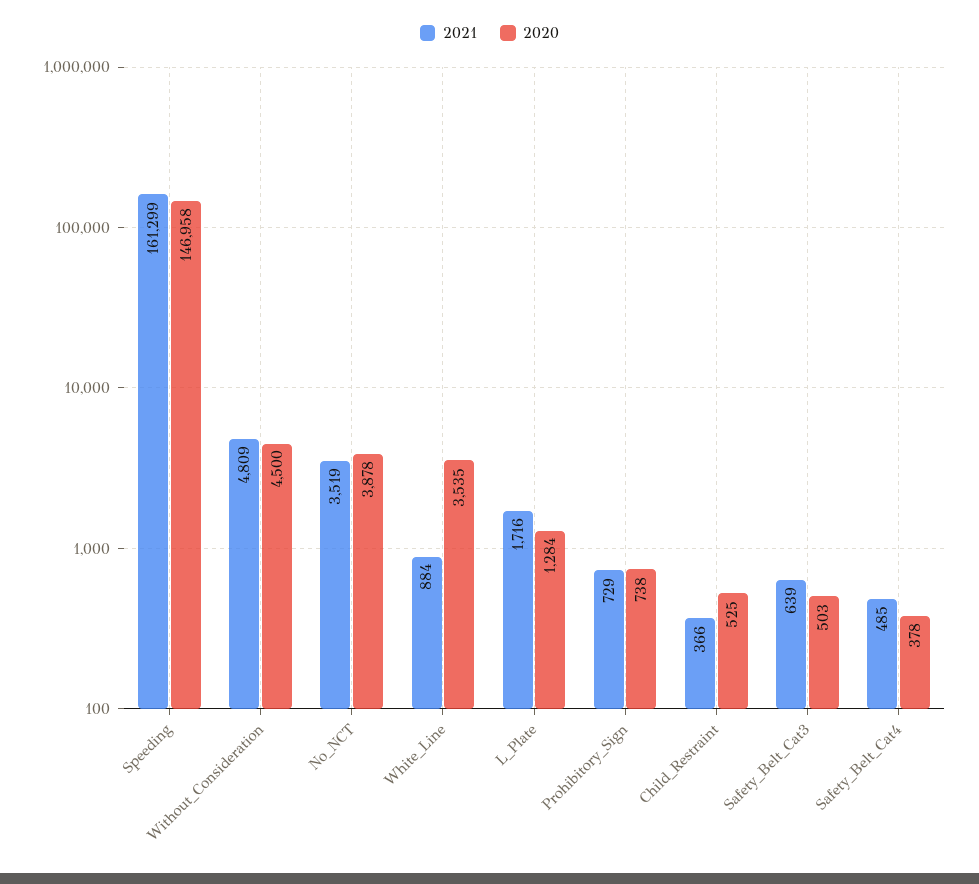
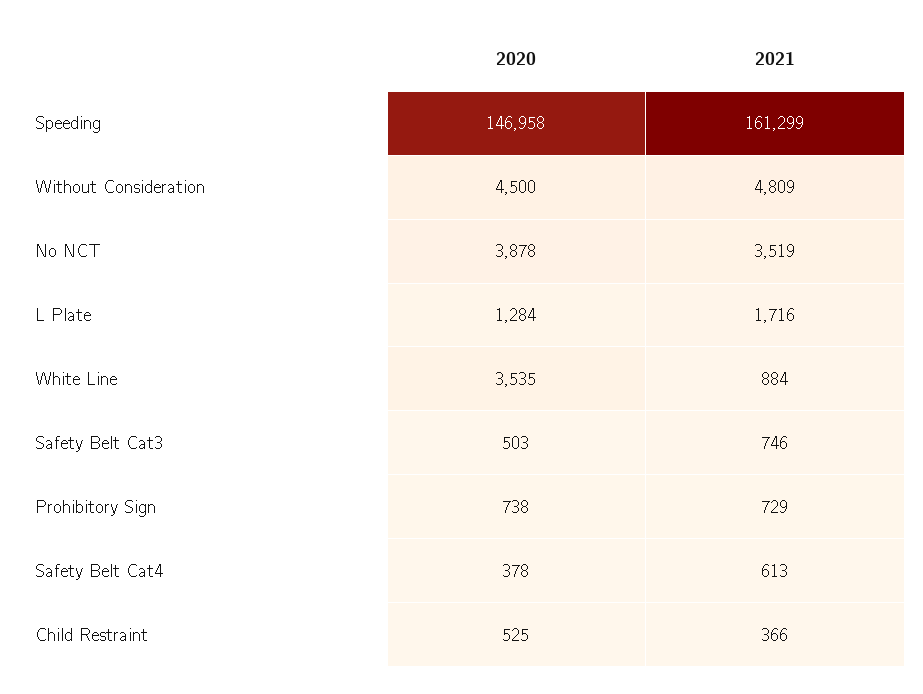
  {
    "2021": {
      "Speeding": 161299,
      "Without_Consideration": 4809,
      "No_NCT": 3519,
      "White_Line": 884,
      "L_Plate": 1716,
      "Prohibitory_Sign": 729,
      "Child_Restraint": 366,
-     "Safety_Belt_Cat3": 639,
+     "Safety_Belt_Cat3": 746,
-     "Safety_Belt_Cat4": 485
+     "Safety_Belt_Cat4": 613
    },
    "2020": {
      "Speeding": 146958,
      "Without_Consideration": 4500,
      "No_NCT": 3878,
      "White_Line": 3535,
      "L_Plate": 1284,
      "Prohibitory_Sign": 738,
      "Child_Restraint": 525,
      "Safety_Belt_Cat3": 503,
      "Safety_Belt_Cat4": 378
    }
  }

